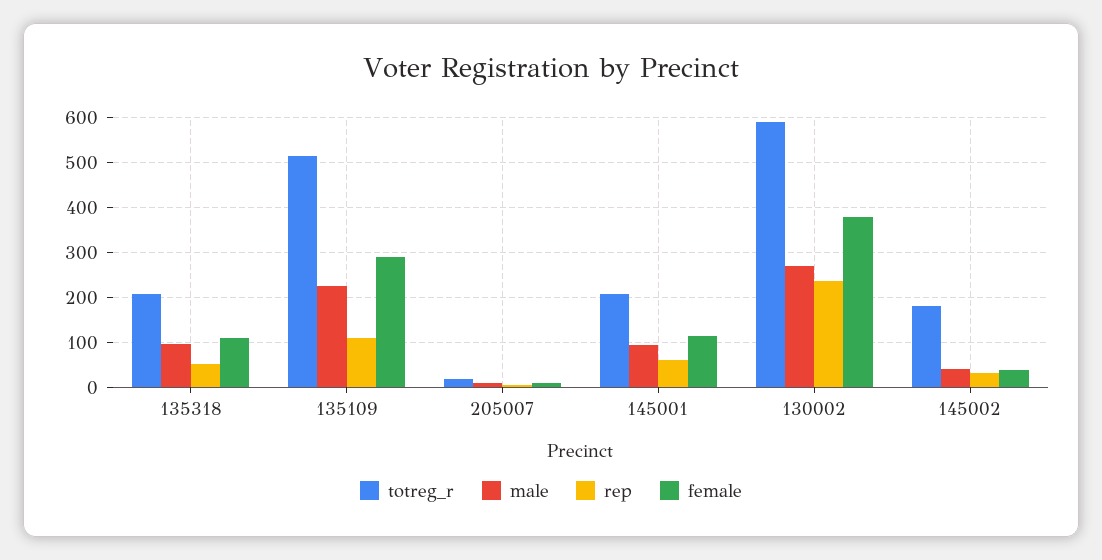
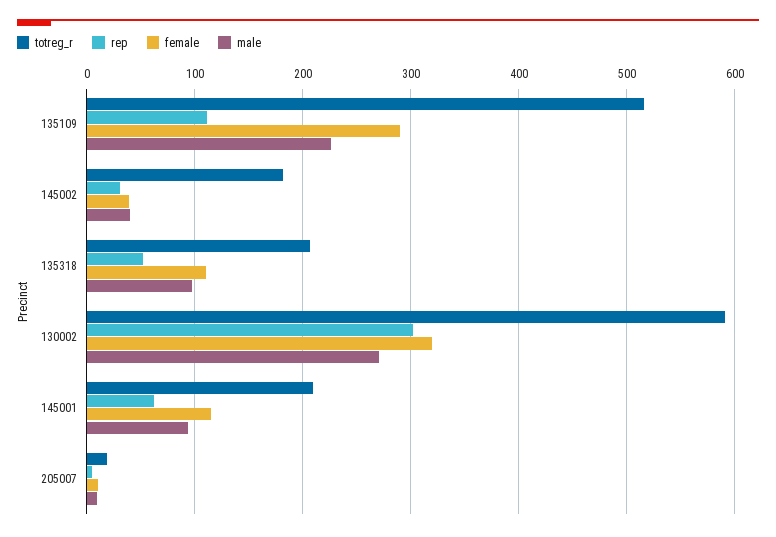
  {
    "totreg_r": {
      "135318": 210,
      "135109": 520,
      "205007": 20,
      "145001": 210,
      "130002": 590,
      "145002": 180
    },
    "male": {
      "135318": 100,
      "135109": 230,
      "205007": 10,
      "145001": 90,
      "130002": 270,
      "145002": 40
    },
    "rep": {
      "135318": 50,
      "135109": 110,
      "205007": 10,
      "145001": 60,
-     "130002": 240,
+     "130002": 300,
      "145002": 30
    },
    "female": {
      "135318": 110,
      "135109": 290,
      "205007": 10,
      "145001": 120,
-     "130002": 380,
+     "130002": 320,
      "145002": 40
    }
  }

